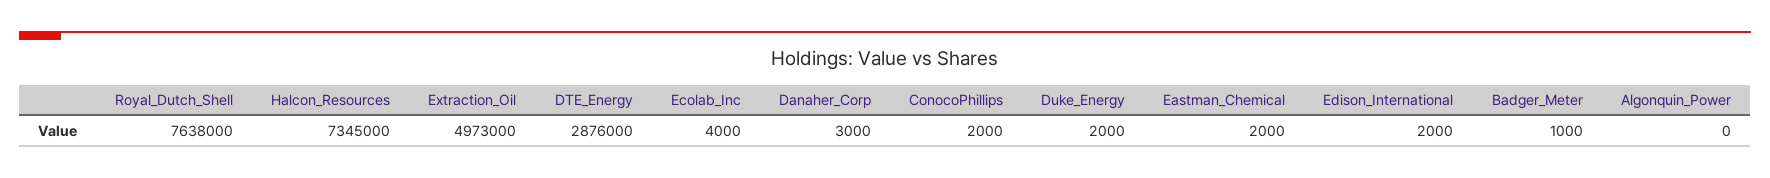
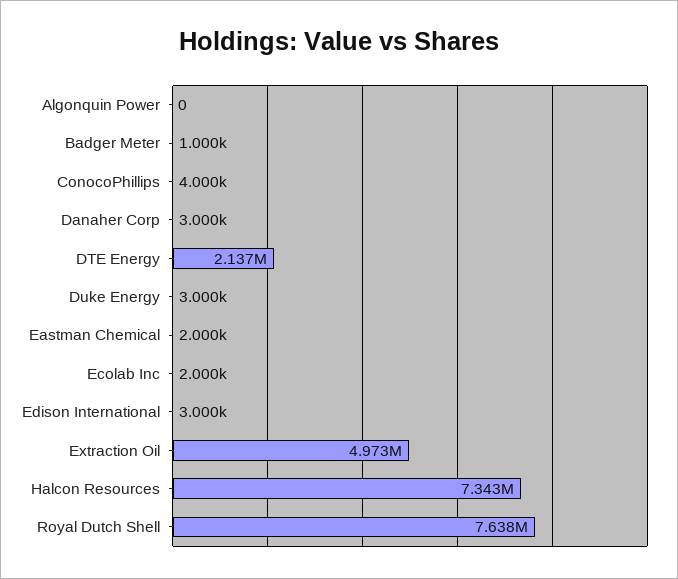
  {
    "Royal_Dutch_Shell": 7638000,
-   "Halcon_Resources": 7345000,
+   "Halcon_Resources": 7343000,
    "Extraction_Oil": 4973000,
-   "DTE_Energy": 2876000,
+   "DTE_Energy": 2137000,
-   "Ecolab_Inc": 4000,
+   "Ecolab_Inc": 2000,
    "Danaher_Corp": 3000,
-   "ConocoPhillips": 2000,
+   "ConocoPhillips": 4000,
-   "Duke_Energy": 2000,
+   "Duke_Energy": 3000,
    "Eastman_Chemical": 2000,
-   "Edison_International": 2000,
+   "Edison_International": 3000,
    "Badger_Meter": 1000,
    "Algonquin_Power": 0
  }

